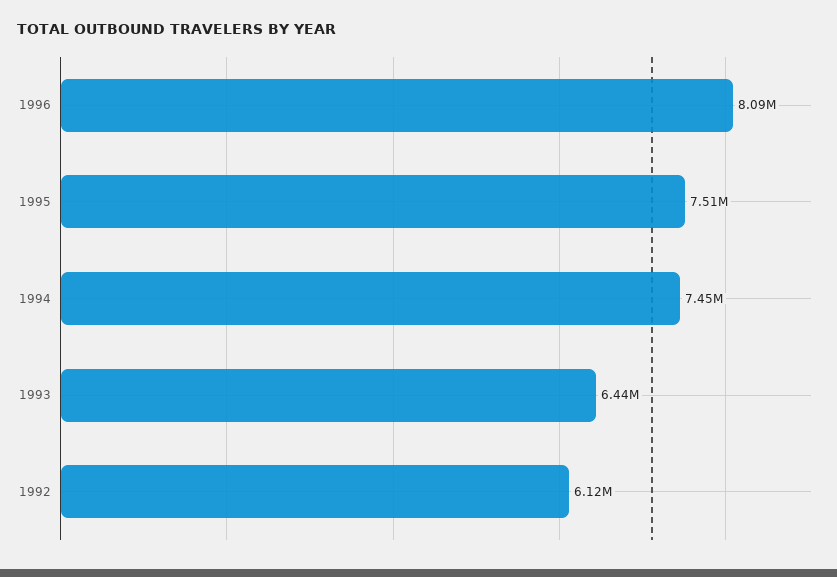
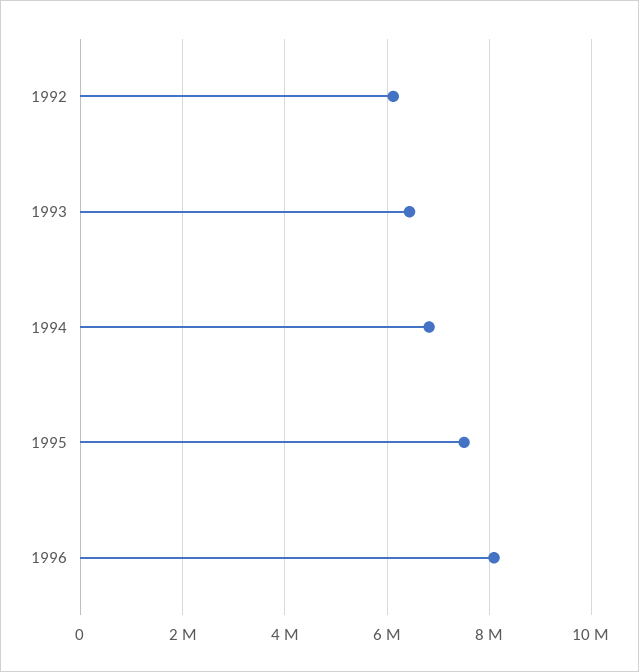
  {
    "1996": 8090000,
    "1995": 7510000,
-   "1994": 7450000,
+   "1994": 6800000,
    "1993": 6440000,
    "1992": 6120000
  }

